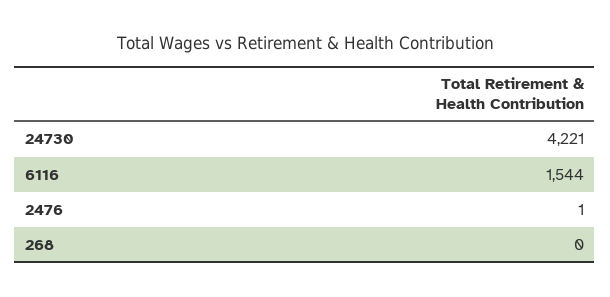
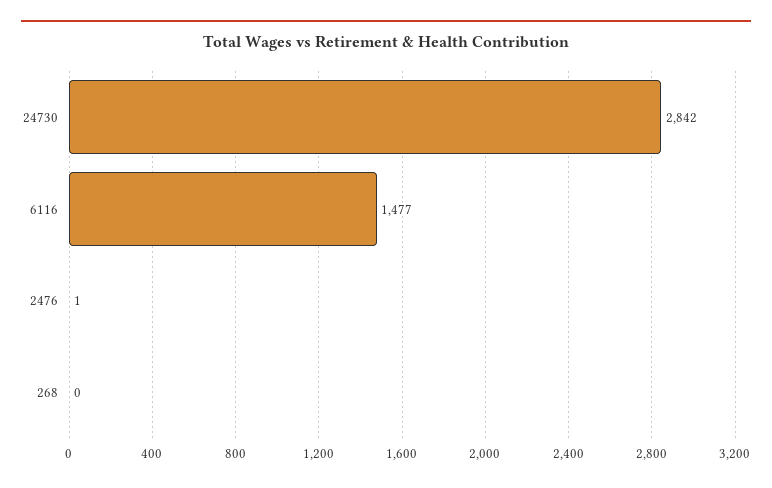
  {
-   "24730": 4221,
+   "24730": 2842,
-   "6116": 1544,
+   "6116": 1477,
    "2476": 1,
    "268": 0
  }

